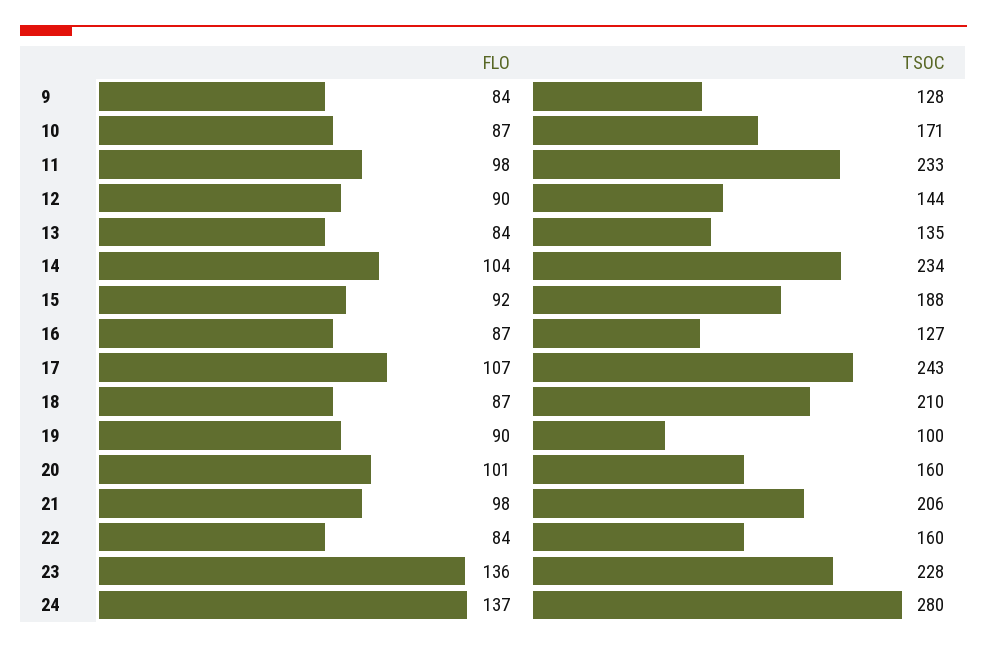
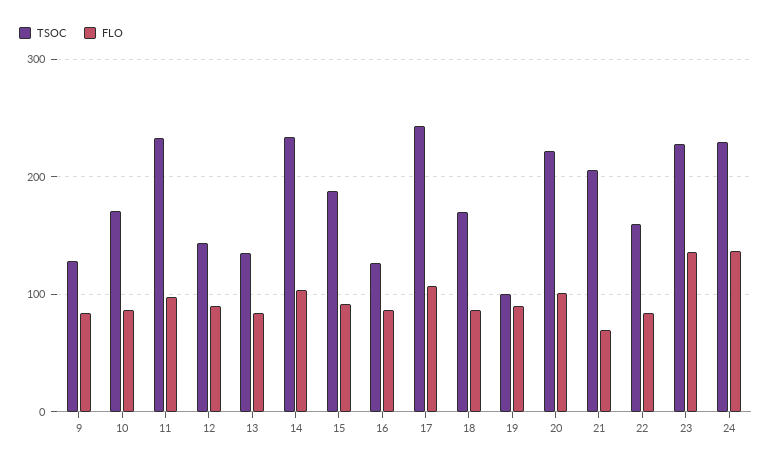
  {
    "FLO": {
      "9": 84,
      "10": 87,
      "11": 98,
      "12": 90,
      "13": 84,
      "14": 104,
      "15": 92,
      "16": 87,
      "17": 107,
      "18": 87,
      "19": 90,
      "20": 101,
-     "21": 98,
+     "21": 70,
      "22": 84,
      "23": 136,
      "24": 137
    },
    "TSOC": {
      "9": 128,
      "10": 171,
      "11": 233,
      "12": 144,
      "13": 135,
      "14": 234,
      "15": 188,
      "16": 127,
      "17": 243,
-     "18": 210,
+     "18": 170,
      "19": 100,
-     "20": 160,
+     "20": 220,
      "21": 206,
      "22": 160,
      "23": 228,
-     "24": 280
+     "24": 230
    }
  }

